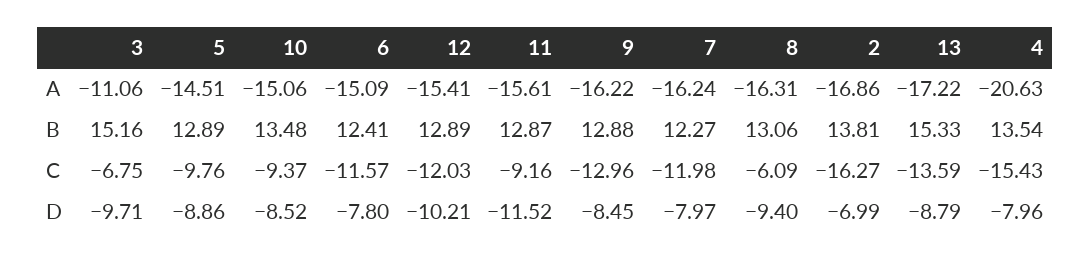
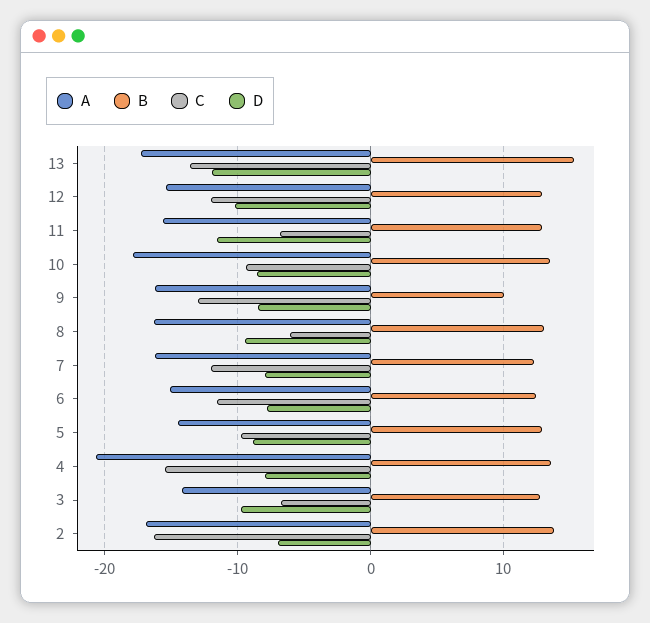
  {
    "A": {
-     "3": -11.06,
+     "3": -14,
      "5": -14.51,
-     "10": -15.06,
+     "10": -18,
      "6": -15.09,
      "12": -15.41,
      "11": -15.61,
      "9": -16.22,
      "7": -16.24,
      "8": -16.31,
      "2": -16.86,
      "13": -17.22,
      "4": -20.63
    },
    "B": {
-     "3": 15.16,
+     "3": 13,
      "5": 12.89,
      "10": 13.48,
      "6": 12.41,
      "12": 12.89,
      "11": 12.87,
-     "9": 12.88,
+     "9": 10,
      "7": 12.27,
      "8": 13.06,
      "2": 13.81,
      "13": 15.33,
      "4": 13.54
    },
    "C": {
      "3": -6.75,
      "5": -9.76,
      "10": -9.37,
      "6": -11.57,
      "12": -12.03,
-     "11": -9.16,
+     "11": -7,
      "9": -12.96,
      "7": -11.98,
      "8": -6.09,
      "2": -16.27,
      "13": -13.59,
      "4": -15.43
    },
    "D": {
      "3": -9.71,
      "5": -8.86,
      "10": -8.52,
      "6": -7.8,
      "12": -10.21,
      "11": -11.52,
      "9": -8.45,
      "7": -7.97,
      "8": -9.4,
      "2": -6.99,
-     "13": -8.79,
+     "13": -12,
      "4": -7.96
    }
  }

